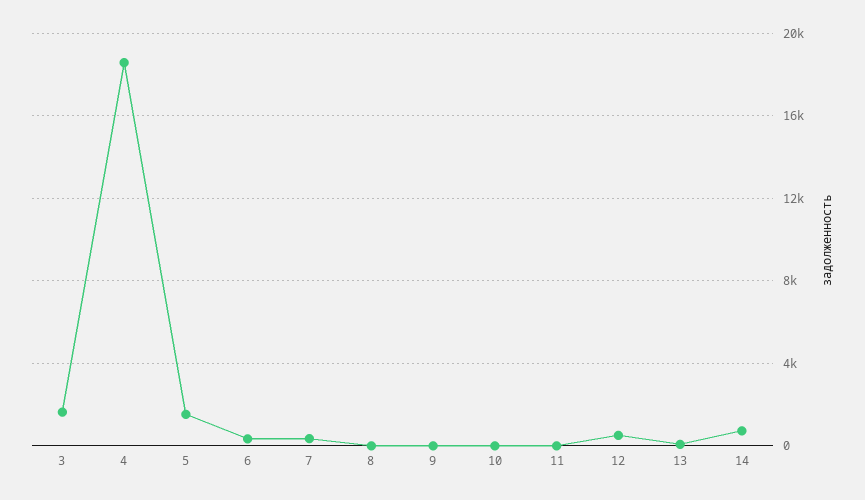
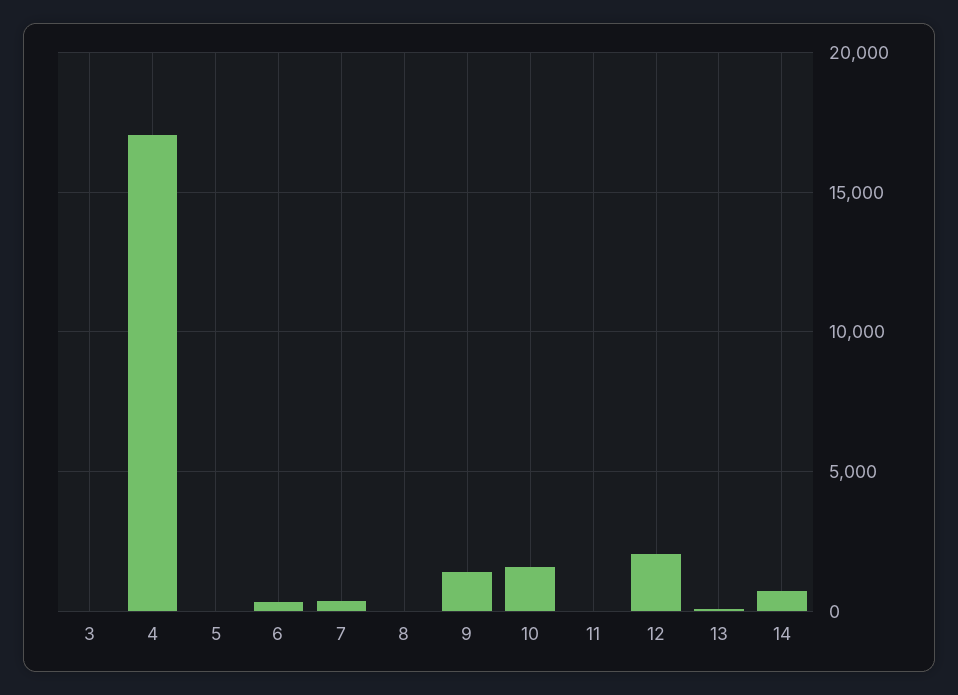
  {
-   "3": 1500,
+   "3": 0,
-   "4": 18500,
+   "4": 17000,
-   "5": 1500,
+   "5": 0,
    "6": 500,
    "7": 500,
    "8": 0,
-   "9": 0,
+   "9": 1500,
-   "10": 0,
+   "10": 1500,
    "11": 0,
-   "12": 500,
+   "12": 2000,
    "13": 0,
    "14": 500
  }

